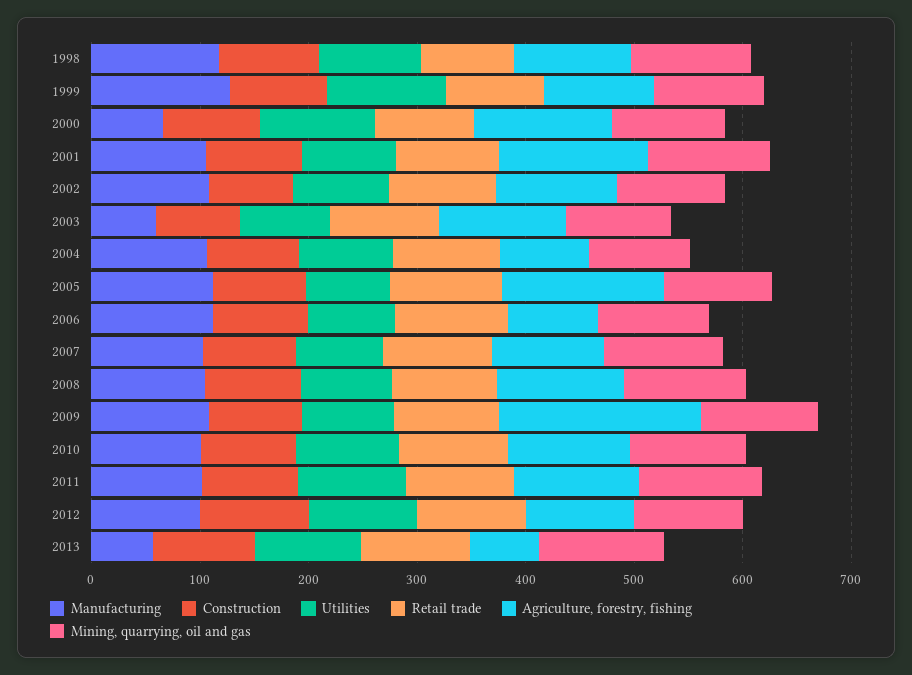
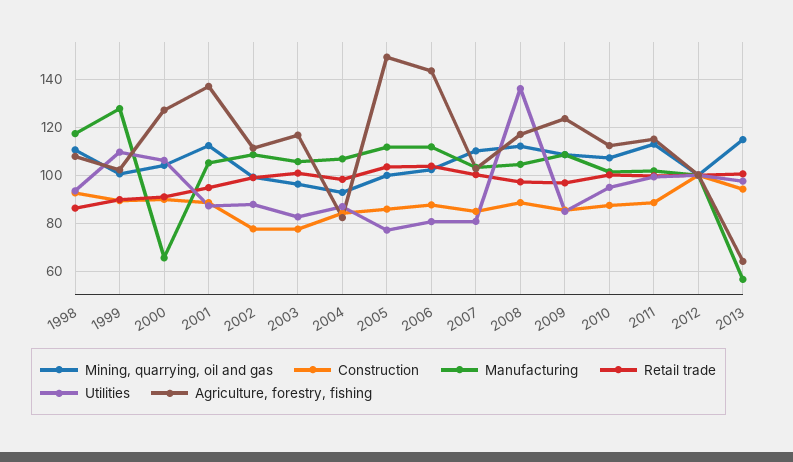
  {
    "Manufacturing": {
      "1998": 115,
      "1999": 130,
      "2000": 65,
      "2001": 105,
      "2002": 110,
-     "2003": 60,
+     "2003": 105,
      "2004": 105,
      "2005": 110,
      "2006": 110,
      "2007": 105,
      "2008": 105,
      "2009": 110,
      "2010": 100,
      "2011": 100,
      "2012": 100,
      "2013": 55
    },
    "Construction": {
      "1998": 95,
      "1999": 90,
      "2000": 90,
      "2001": 90,
      "2002": 80,
      "2003": 80,
      "2004": 85,
      "2005": 85,
      "2006": 90,
      "2007": 85,
      "2008": 90,
      "2009": 85,
      "2010": 85,
      "2011": 90,
      "2012": 100,
      "2013": 95
    },
    "Utilities": {
      "1998": 95,
      "1999": 110,
      "2000": 105,
      "2001": 85,
      "2002": 90,
      "2003": 85,
      "2004": 85,
      "2005": 75,
      "2006": 80,
      "2007": 80,
-     "2008": 80,
+     "2008": 135,
      "2009": 85,
      "2010": 95,
      "2011": 100,
      "2012": 100,
      "2013": 100
    },
    "Retail trade": {
      "1998": 85,
      "1999": 90,
      "2000": 90,
      "2001": 95,
      "2002": 100,
      "2003": 100,
      "2004": 100,
      "2005": 105,
      "2006": 105,
      "2007": 100,
      "2008": 95,
      "2009": 95,
      "2010": 100,
      "2011": 100,
      "2012": 100,
      "2013": 100
    },
    "Agriculture, forestry, fishing": {
      "1998": 110,
      "1999": 100,
      "2000": 125,
      "2001": 135,
      "2002": 110,
      "2003": 115,
      "2004": 80,
      "2005": 150,
-     "2006": 80,
+     "2006": 145,
      "2007": 105,
      "2008": 115,
-     "2009": 180,
+     "2009": 125,
      "2010": 110,
      "2011": 115,
      "2012": 100,
      "2013": 65
    },
    "Mining, quarrying, oil and gas": {
      "1998": 110,
      "1999": 100,
      "2000": 105,
      "2001": 110,
      "2002": 100,
      "2003": 95,
      "2004": 95,
      "2005": 100,
      "2006": 100,
      "2007": 110,
      "2008": 110,
      "2009": 110,
      "2010": 105,
      "2011": 115,
      "2012": 100,
      "2013": 115
    }
  }

